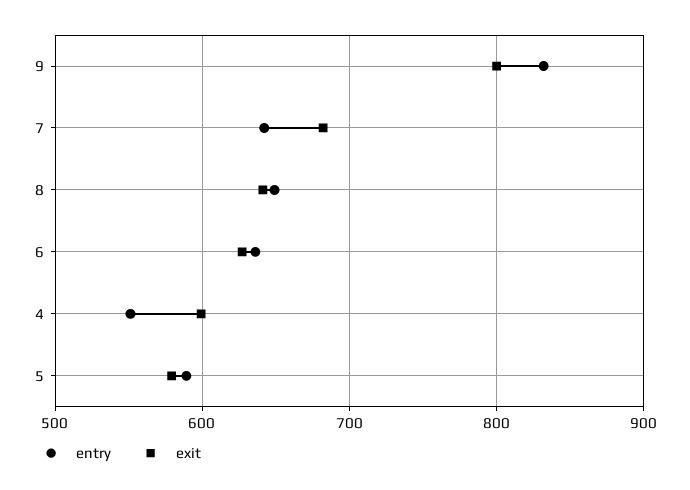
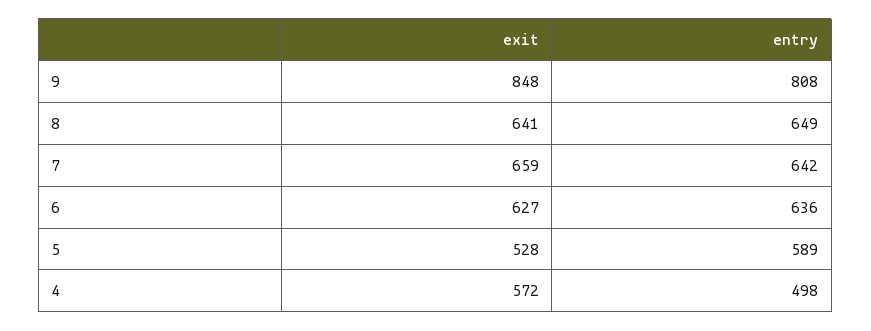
  {
    "entry": {
-     "9": 830,
+     "9": 808,
      "7": 642,
      "8": 649,
      "6": 636,
-     "4": 550,
+     "4": 498,
      "5": 589
    },
    "exit": {
-     "9": 800,
+     "9": 848,
-     "7": 680,
+     "7": 659,
      "8": 641,
      "6": 627,
-     "4": 600,
+     "4": 572,
-     "5": 580
+     "5": 528
    }
  }

